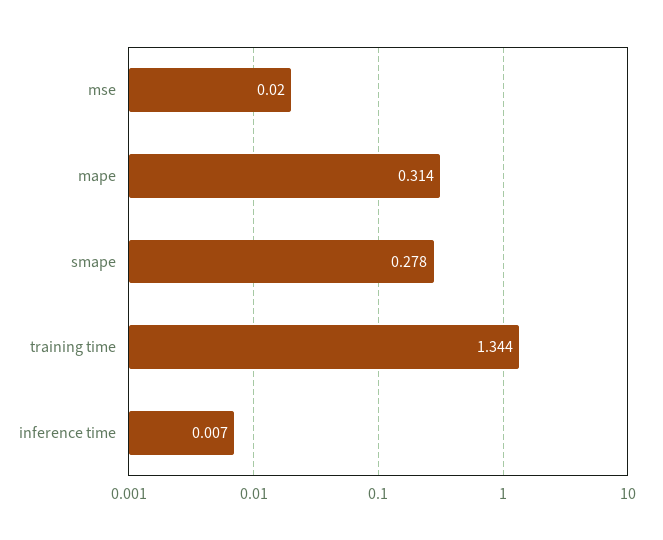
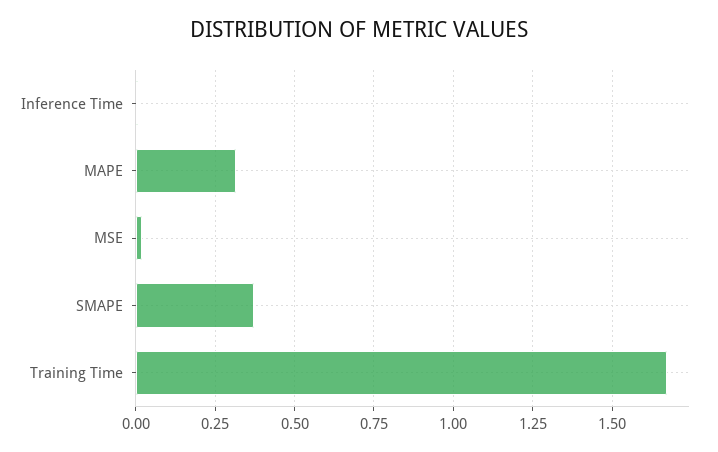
  {
    "mse": 0.02,
    "mape": 0.314,
-   "smape": 0.278,
+   "smape": 0.375,
-   "training time": 1.344,
+   "training time": 1.675,
    "inference time": 0.007
  }

